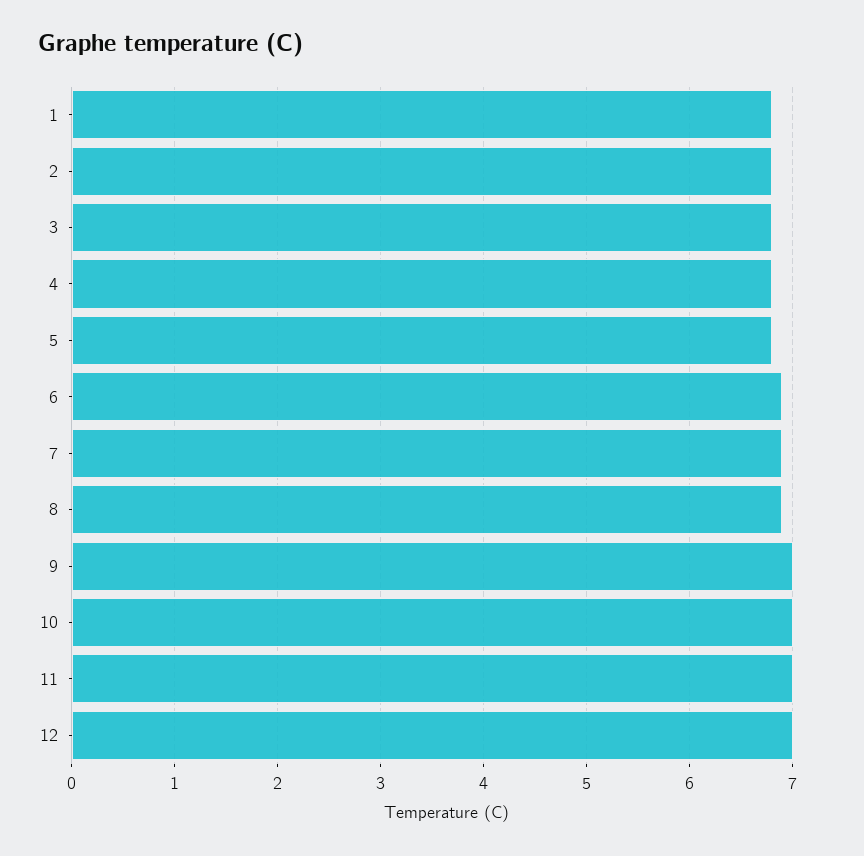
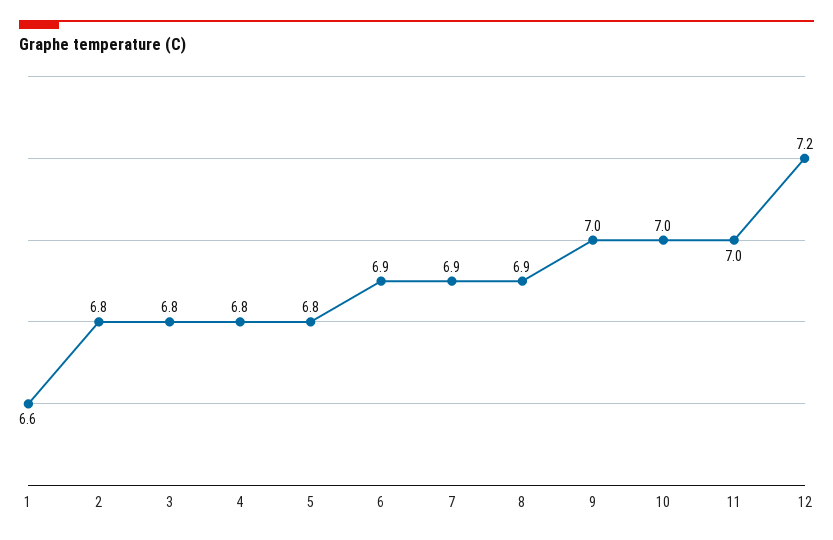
  {
-   "1": 6.8,
+   "1": 6.6,
    "2": 6.8,
    "3": 6.8,
    "4": 6.8,
    "5": 6.8,
    "6": 6.9,
    "7": 6.9,
    "8": 6.9,
    "9": 7,
    "10": 7,
    "11": 7,
-   "12": 7
+   "12": 7.2
  }

